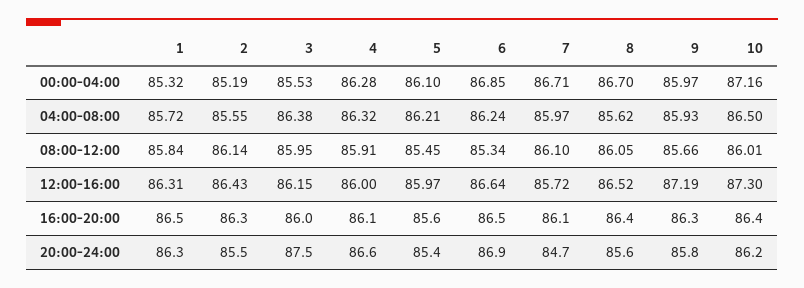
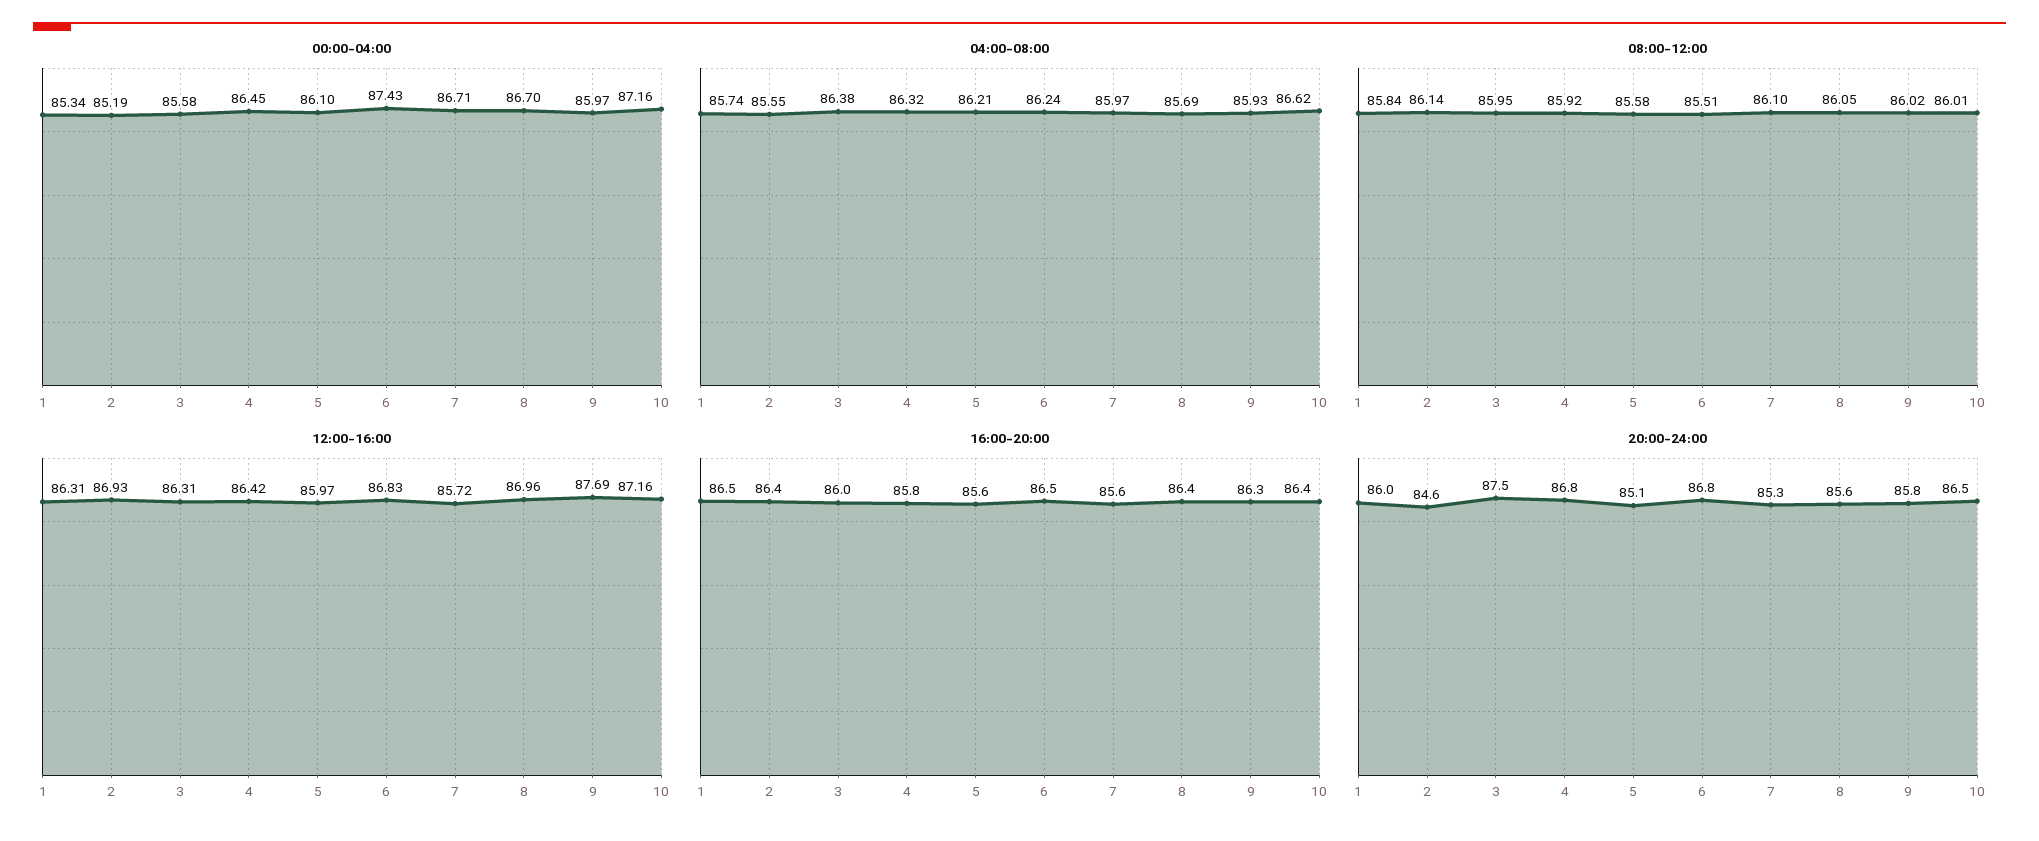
  {
    "00:00-04:00": {
-     "1": 85.32,
+     "1": 85.34,
      "2": 85.19,
-     "3": 85.53,
+     "3": 85.58,
-     "4": 86.28,
+     "4": 86.45,
      "5": 86.1,
-     "6": 86.85,
+     "6": 87.43,
      "7": 86.71,
      "8": 86.7,
      "9": 85.97,
      "10": 87.16
    },
    "04:00-08:00": {
-     "1": 85.72,
+     "1": 85.74,
      "2": 85.55,
      "3": 86.38,
      "4": 86.32,
      "5": 86.21,
      "6": 86.24,
      "7": 85.97,
-     "8": 85.62,
+     "8": 85.69,
      "9": 85.93,
-     "10": 86.5
+     "10": 86.62
    },
    "08:00-12:00": {
      "1": 85.84,
      "2": 86.14,
      "3": 85.95,
-     "4": 85.91,
+     "4": 85.92,
-     "5": 85.45,
+     "5": 85.58,
-     "6": 85.34,
+     "6": 85.51,
      "7": 86.1,
      "8": 86.05,
-     "9": 85.66,
+     "9": 86.02,
      "10": 86.01
    },
    "12:00-16:00": {
      "1": 86.31,
-     "2": 86.43,
+     "2": 86.93,
-     "3": 86.15,
+     "3": 86.31,
-     "4": 86,
+     "4": 86.42,
      "5": 85.97,
-     "6": 86.64,
+     "6": 86.83,
      "7": 85.72,
-     "8": 86.52,
+     "8": 86.96,
-     "9": 87.19,
+     "9": 87.69,
-     "10": 87.3
+     "10": 87.16
    },
    "16:00-20:00": {
      "1": 86.5,
-     "2": 86.3,
+     "2": 86.4,
      "3": 86,
-     "4": 86.1,
+     "4": 85.8,
      "5": 85.6,
      "6": 86.5,
-     "7": 86.1,
+     "7": 85.6,
      "8": 86.4,
      "9": 86.3,
      "10": 86.4
    },
    "20:00-24:00": {
-     "1": 86.3,
+     "1": 86,
-     "2": 85.5,
+     "2": 84.6,
      "3": 87.5,
-     "4": 86.6,
+     "4": 86.8,
-     "5": 85.4,
+     "5": 85.1,
-     "6": 86.9,
+     "6": 86.8,
-     "7": 84.7,
+     "7": 85.3,
      "8": 85.6,
      "9": 85.8,
-     "10": 86.2
+     "10": 86.5
    }
  }

